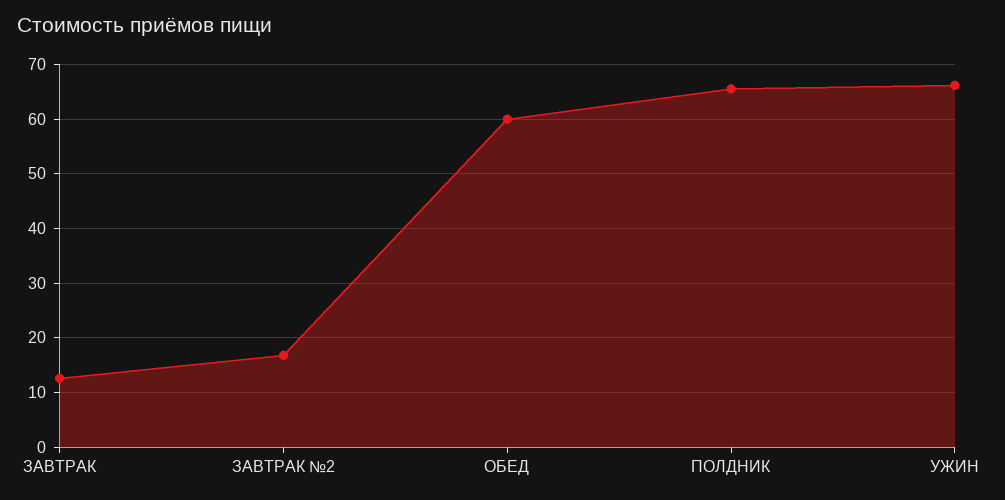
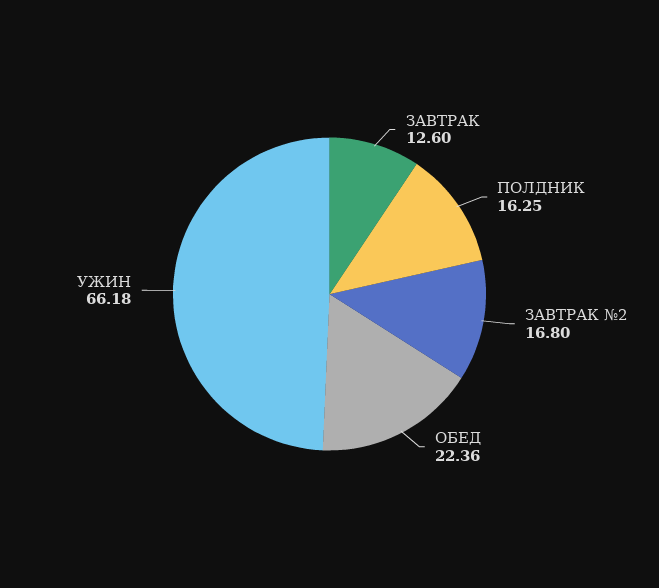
  {
    "ЗАВТРАК": 12.6,
    "ЗАВТРАК №2": 16.8,
-   "ОБЕД": 60,
+   "ОБЕД": 22.36,
-   "ПОЛДНИК": 66,
+   "ПОЛДНИК": 16.25,
    "УЖИН": 66.18
  }

